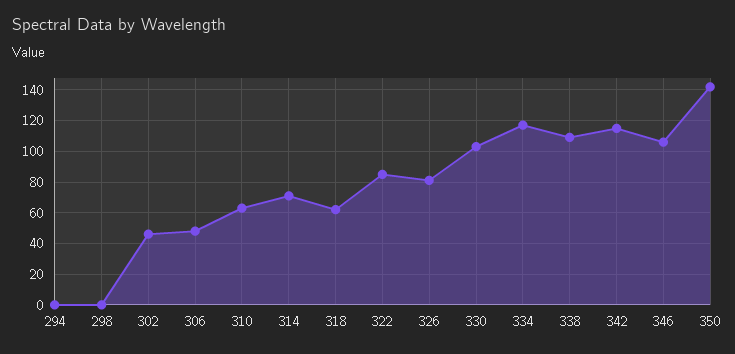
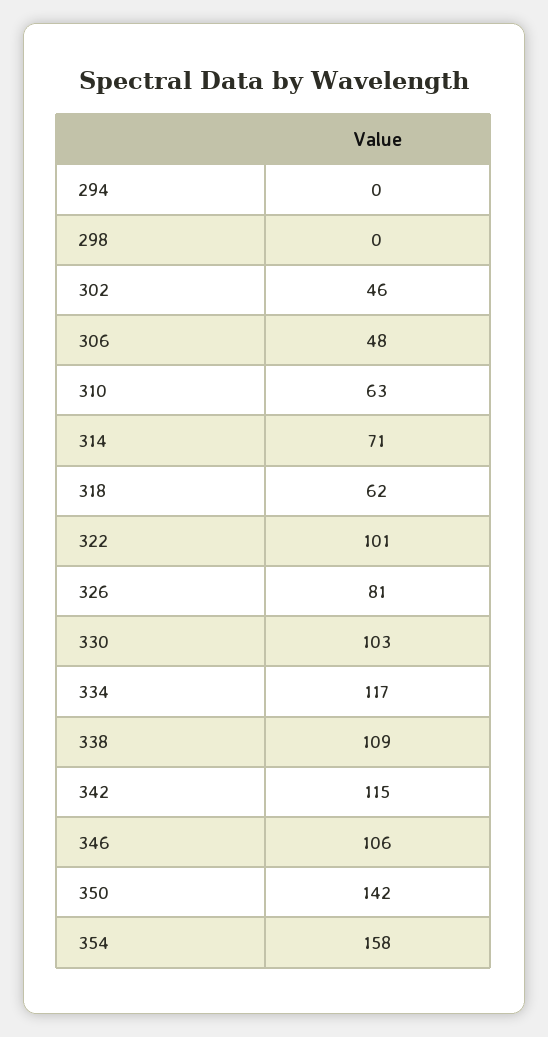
  {
    "294": 0,
    "298": 0,
    "302": 46,
    "306": 48,
    "310": 63,
    "314": 71,
    "318": 62,
-   "322": 85,
+   "322": 101,
    "326": 81,
    "330": 103,
    "334": 117,
    "338": 109,
    "342": 115,
    "346": 106,
-   "350": 142
+   "350": 142,
+   "354": 158
  }

